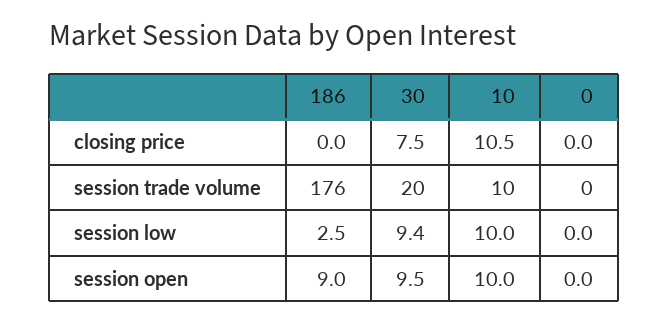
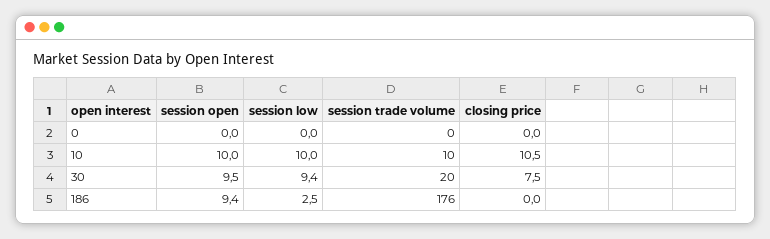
  {
    "186": {
      "closing price": 0,
      "session trade volume": 176,
      "session low": 2.5,
-     "session open": 9
+     "session open": 9.4
    },
    "30": {
      "closing price": 7.5,
      "session trade volume": 20,
      "session low": 9.4,
      "session open": 9.5
    },
    "10": {
      "closing price": 10.5,
      "session trade volume": 10,
      "session low": 10,
      "session open": 10
    },
    "0": {
      "closing price": 0,
      "session trade volume": 0,
      "session low": 0,
      "session open": 0
    }
  }

